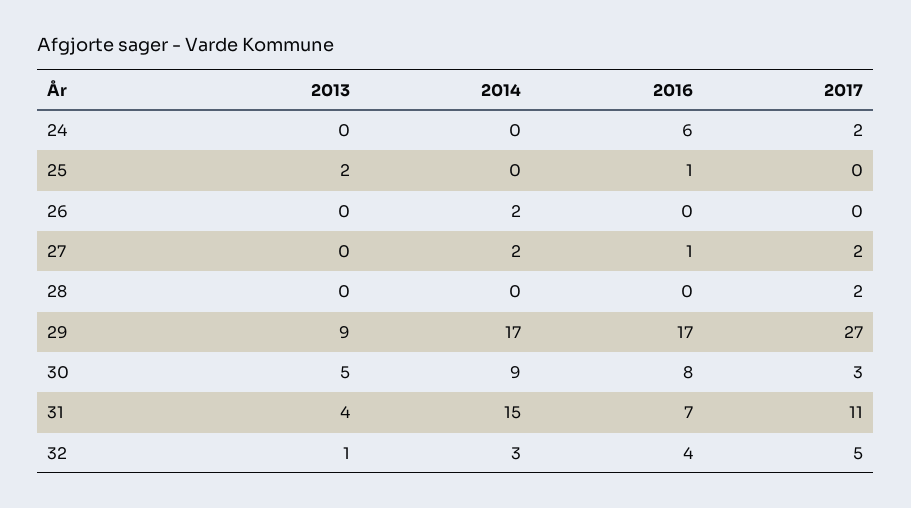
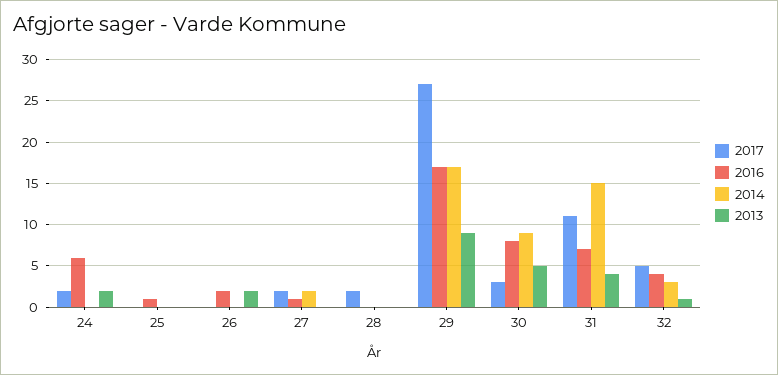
  {
    "2013": {
-     "24": 0,
+     "24": 2,
-     "25": 2,
+     "25": 0,
-     "26": 0,
+     "26": 2,
      "27": 0,
      "28": 0,
      "29": 9,
      "30": 5,
      "31": 4,
      "32": 1
    },
    "2014": {
      "24": 0,
      "25": 0,
-     "26": 2,
+     "26": 0,
      "27": 2,
      "28": 0,
      "29": 17,
      "30": 9,
      "31": 15,
      "32": 3
    },
    "2016": {
      "24": 6,
      "25": 1,
-     "26": 0,
+     "26": 2,
      "27": 1,
      "28": 0,
      "29": 17,
      "30": 8,
      "31": 7,
      "32": 4
    },
    "2017": {
      "24": 2,
      "25": 0,
      "26": 0,
      "27": 2,
      "28": 2,
      "29": 27,
      "30": 3,
      "31": 11,
      "32": 5
    }
  }

